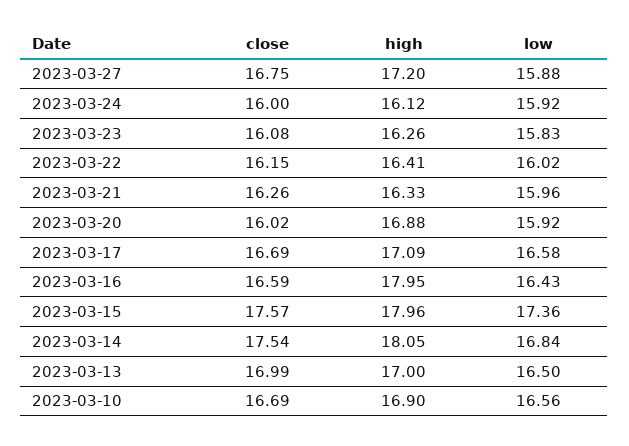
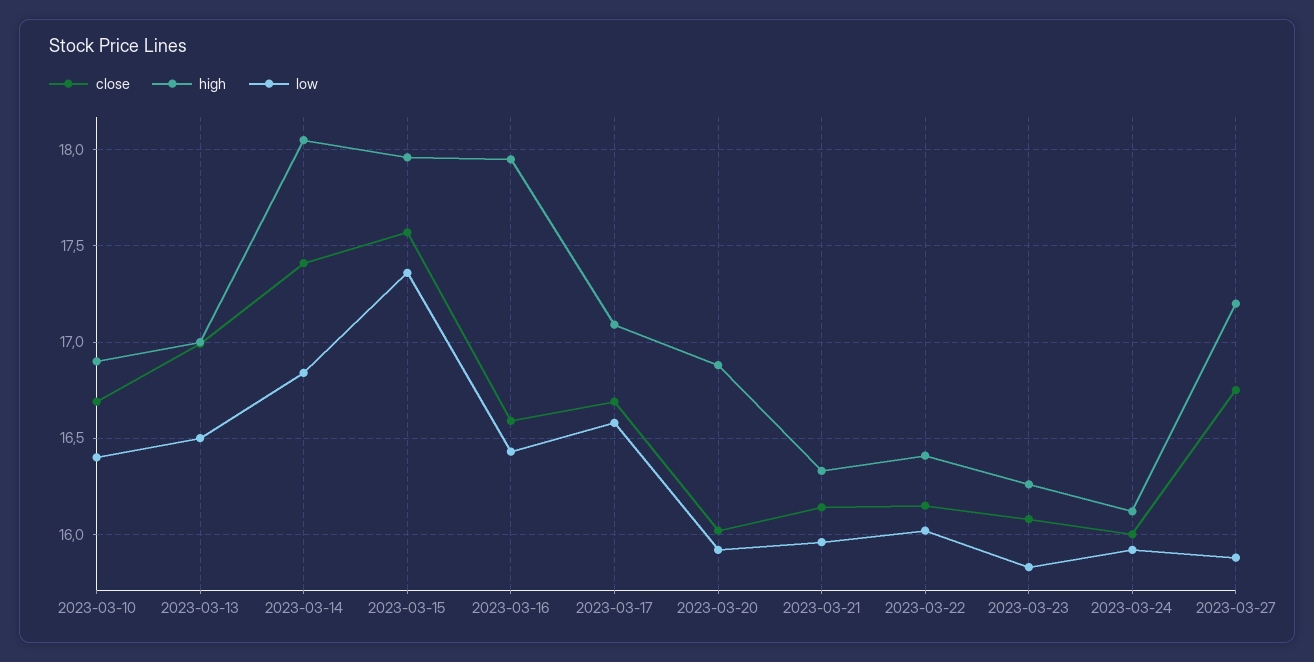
  {
    "close": {
      "2023-03-27": 16.75,
      "2023-03-24": 16,
      "2023-03-23": 16.08,
      "2023-03-22": 16.15,
-     "2023-03-21": 16.26,
+     "2023-03-21": 16.15,
      "2023-03-20": 16.02,
      "2023-03-17": 16.69,
      "2023-03-16": 16.59,
      "2023-03-15": 17.57,
-     "2023-03-14": 17.54,
+     "2023-03-14": 17.4,
      "2023-03-13": 16.99,
      "2023-03-10": 16.69
    },
    "high": {
      "2023-03-27": 17.2,
      "2023-03-24": 16.12,
      "2023-03-23": 16.26,
      "2023-03-22": 16.41,
      "2023-03-21": 16.33,
      "2023-03-20": 16.88,
      "2023-03-17": 17.09,
      "2023-03-16": 17.95,
      "2023-03-15": 17.96,
      "2023-03-14": 18.05,
      "2023-03-13": 17,
      "2023-03-10": 16.9
    },
    "low": {
      "2023-03-27": 15.88,
      "2023-03-24": 15.92,
      "2023-03-23": 15.83,
      "2023-03-22": 16.02,
      "2023-03-21": 15.96,
      "2023-03-20": 15.92,
      "2023-03-17": 16.58,
      "2023-03-16": 16.43,
      "2023-03-15": 17.36,
      "2023-03-14": 16.84,
      "2023-03-13": 16.5,
-     "2023-03-10": 16.56
+     "2023-03-10": 16.4
    }
  }

